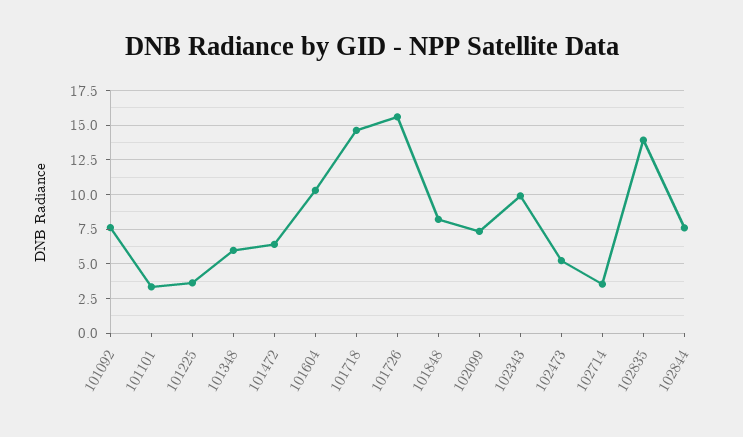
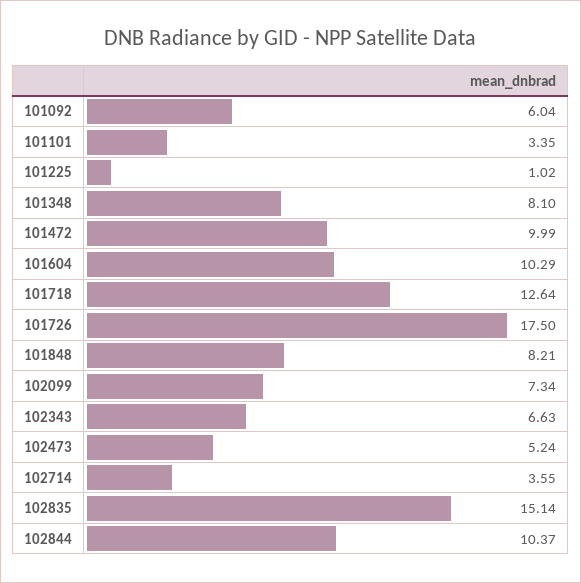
  {
-   "101092": 7.5,
+   "101092": 6.04,
    "101101": 3.35,
-   "101225": 3.5,
+   "101225": 1.02,
-   "101348": 6,
+   "101348": 8.1,
-   "101472": 6.5,
+   "101472": 9.99,
    "101604": 10.29,
-   "101718": 14.5,
+   "101718": 12.64,
-   "101726": 15.5,
+   "101726": 17.5,
    "101848": 8.21,
    "102099": 7.34,
-   "102343": 10,
+   "102343": 6.63,
    "102473": 5.24,
    "102714": 3.55,
-   "102835": 14,
+   "102835": 15.14,
-   "102844": 7.5
+   "102844": 10.37
  }

